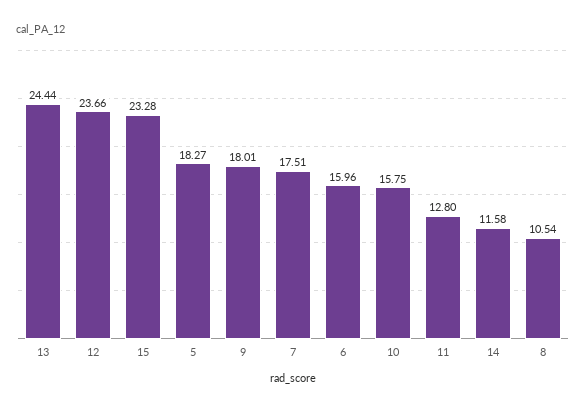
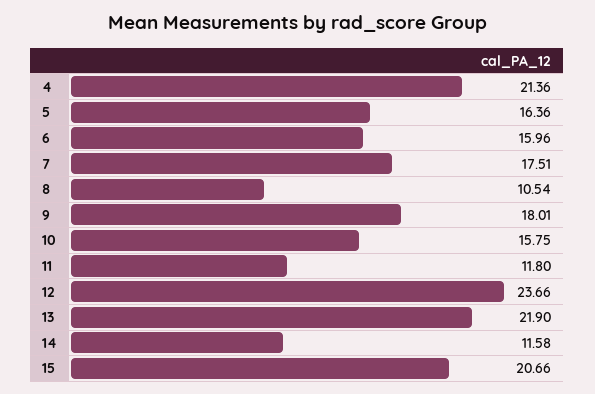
  {
-   "13": 24.44,
+   "13": 21.9,
    "12": 23.66,
-   "15": 23.28,
+   "15": 20.66,
-   "5": 18.27,
+   "5": 16.36,
    "9": 18.01,
    "7": 17.51,
    "6": 15.96,
    "10": 15.75,
-   "11": 12.8,
+   "11": 11.8,
    "14": 11.58,
-   "8": 10.54
+   "8": 10.54,
+   "4": 21.36
  }

